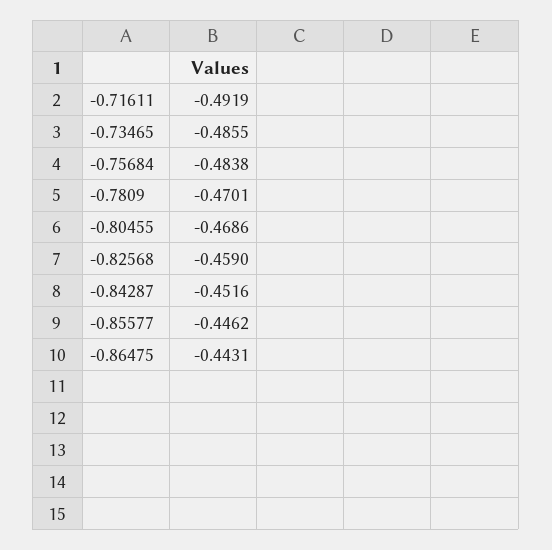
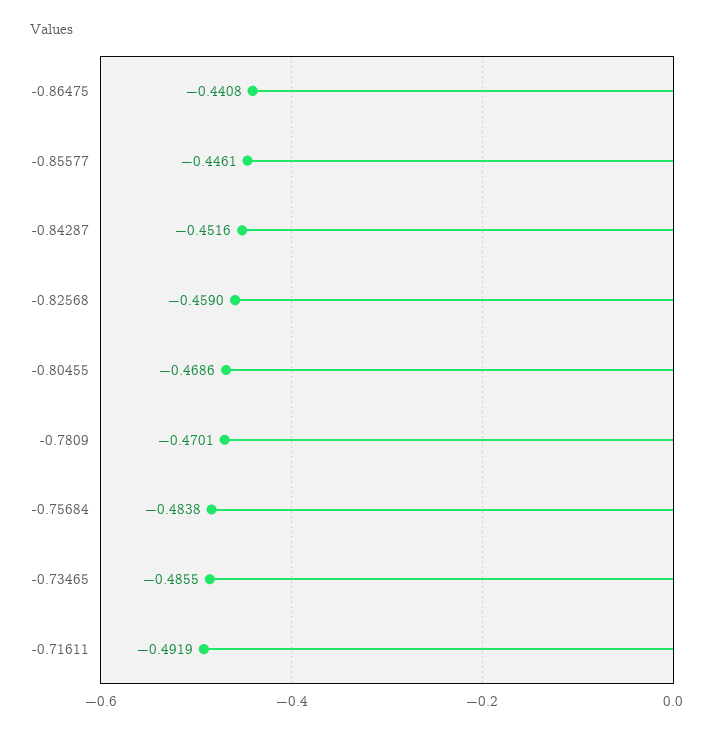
  {
    "-0.71611": -0.4919,
    "-0.73465": -0.4855,
    "-0.75684": -0.4838,
    "-0.7809": -0.4701,
    "-0.80455": -0.4686,
    "-0.82568": -0.459,
    "-0.84287": -0.4516,
-   "-0.85577": -0.4462,
+   "-0.85577": -0.4461,
-   "-0.86475": -0.4431
+   "-0.86475": -0.4408
  }

